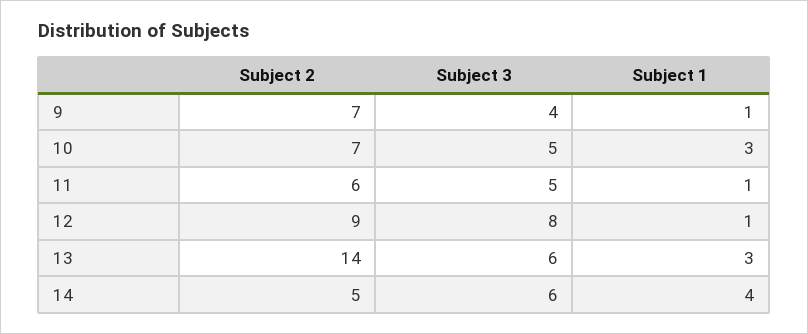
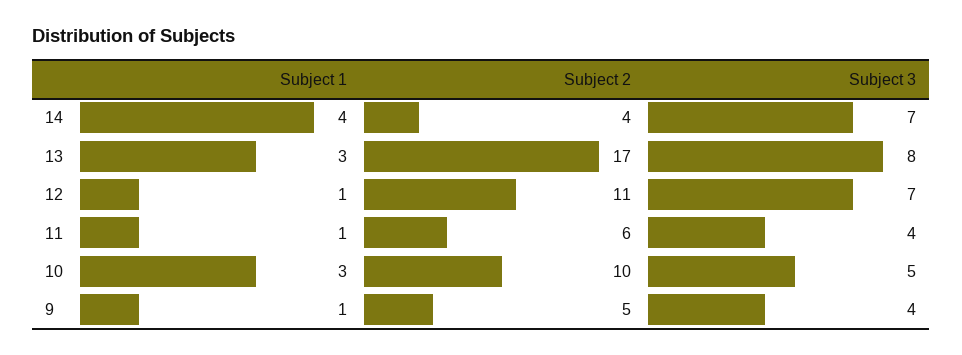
  {
    "Subject 2": {
-     "9": 7,
+     "9": 5,
-     "10": 7,
+     "10": 10,
      "11": 6,
-     "12": 9,
+     "12": 11,
-     "13": 14,
+     "13": 17,
-     "14": 5
+     "14": 4
    },
    "Subject 3": {
      "9": 4,
      "10": 5,
-     "11": 5,
+     "11": 4,
-     "12": 8,
+     "12": 7,
-     "13": 6,
+     "13": 8,
-     "14": 6
+     "14": 7
    },
    "Subject 1": {
      "9": 1,
      "10": 3,
      "11": 1,
      "12": 1,
      "13": 3,
      "14": 4
    }
  }

